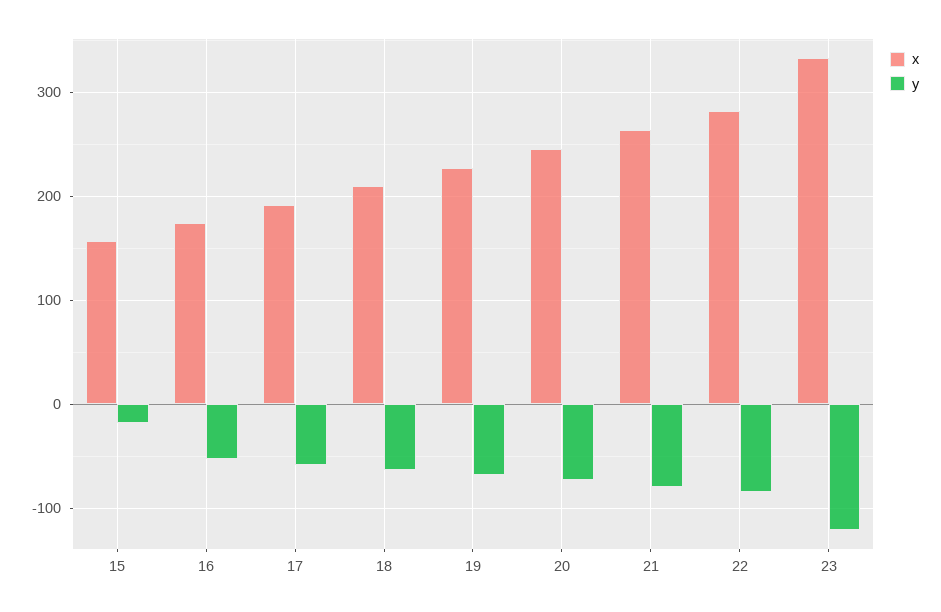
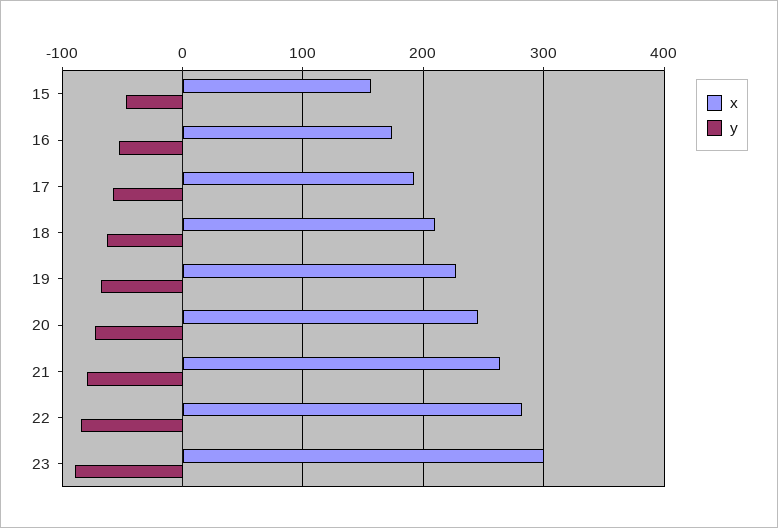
  {
    "x": {
      "15": 160,
      "16": 170,
      "17": 190,
      "18": 210,
      "19": 230,
      "20": 250,
      "21": 260,
      "22": 280,
-     "23": 330
+     "23": 300
    },
    "y": {
-     "15": -20,
+     "15": -50,
      "16": -50,
      "17": -60,
      "18": -60,
      "19": -70,
      "20": -70,
      "21": -80,
      "22": -80,
-     "23": -120
+     "23": -90
    }
  }

